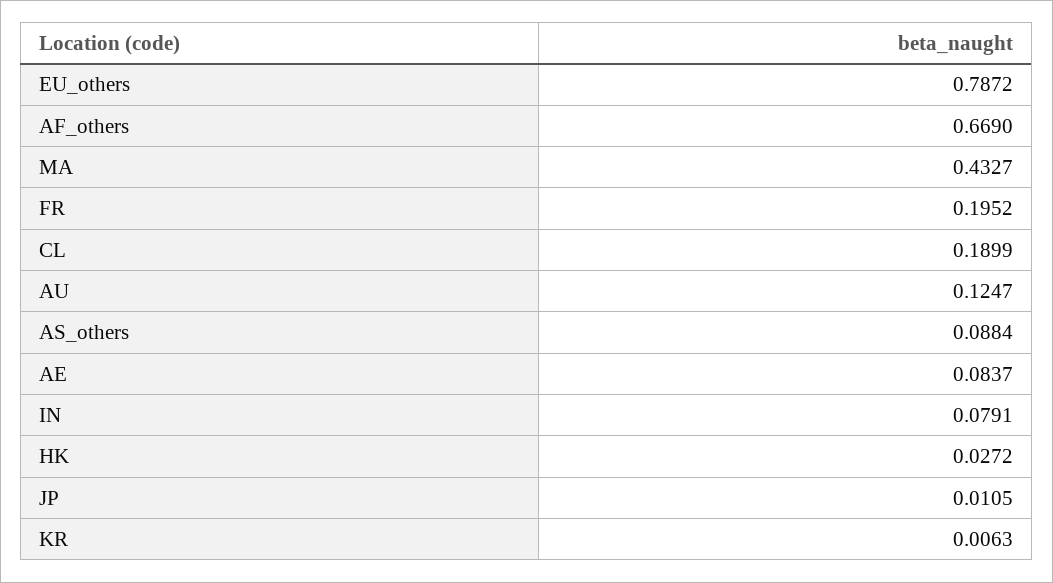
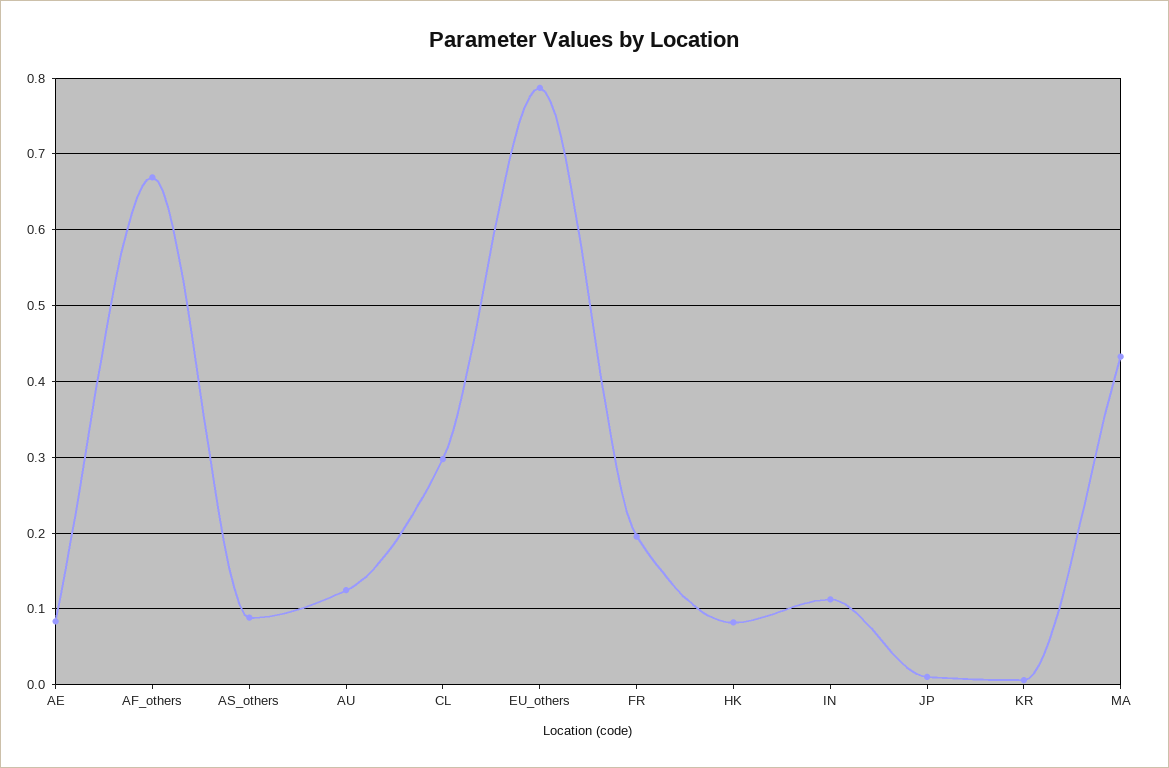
  {
    "EU_others": 0.7872,
    "AF_others": 0.669,
    "MA": 0.4327,
    "FR": 0.1952,
-   "CL": 0.1899,
+   "CL": 0.3,
    "AU": 0.1247,
    "AS_others": 0.0884,
    "AE": 0.0837,
-   "IN": 0.0791,
+   "IN": 0.11,
-   "HK": 0.0272,
+   "HK": 0.08,
    "JP": 0.0105,
    "KR": 0.0063
  }

